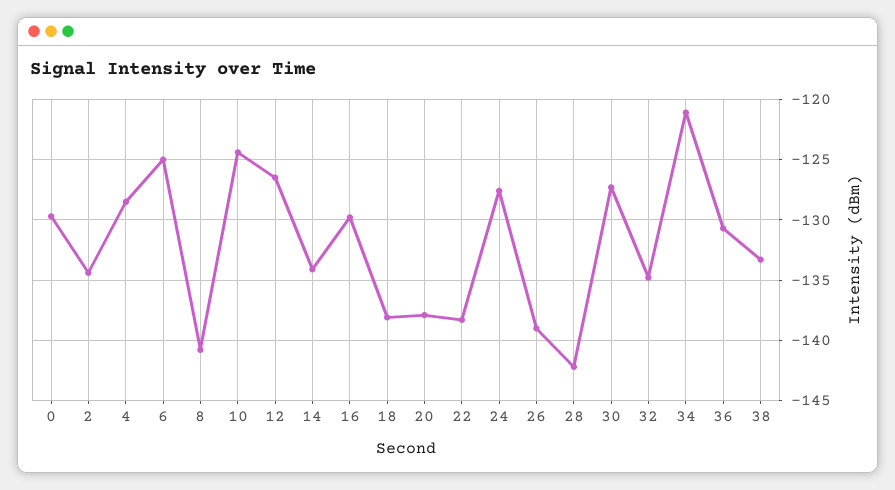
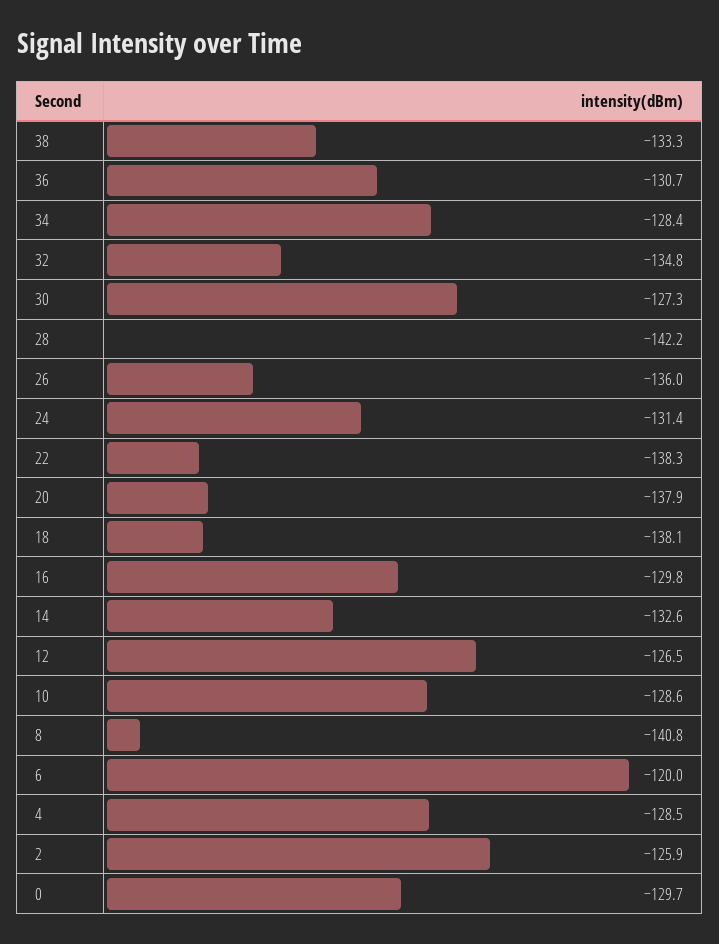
  {
    "0": -129.7,
-   "2": -134.5,
+   "2": -125.9,
    "4": -128.5,
-   "6": -125,
+   "6": -120,
    "8": -140.8,
-   "10": -124.5,
+   "10": -128.6,
    "12": -126.5,
-   "14": -134,
+   "14": -132.6,
    "16": -129.8,
    "18": -138.1,
    "20": -137.9,
    "22": -138.3,
-   "24": -127.5,
+   "24": -131.4,
-   "26": -139,
+   "26": -136,
    "28": -142.2,
    "30": -127.3,
    "32": -134.8,
-   "34": -121,
+   "34": -128.4,
    "36": -130.7,
    "38": -133.3
  }

